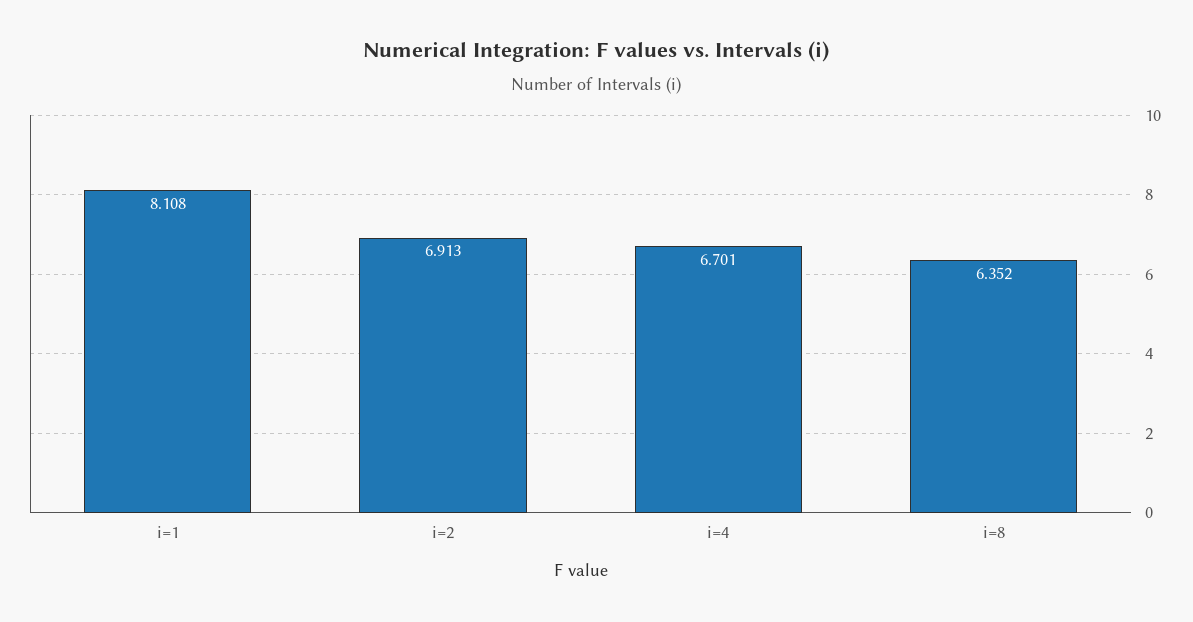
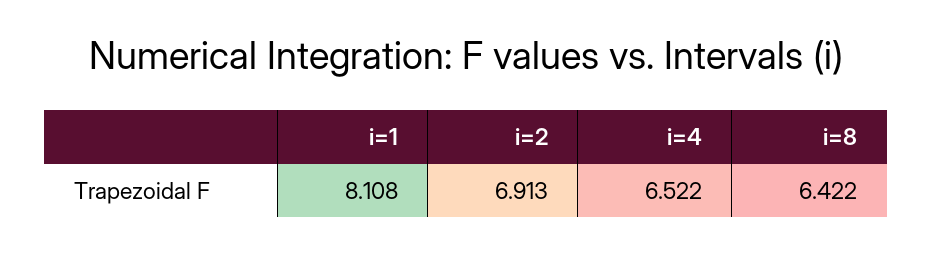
  {
    "i=1": 8.108,
    "i=2": 6.913,
-   "i=4": 6.701,
+   "i=4": 6.522,
-   "i=8": 6.352
+   "i=8": 6.422
  }

